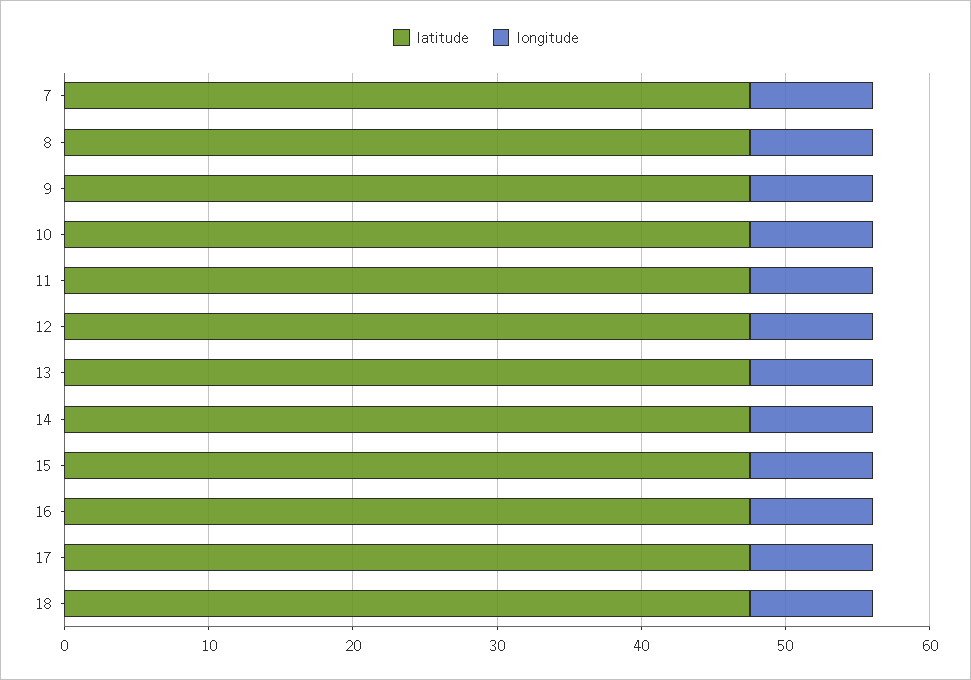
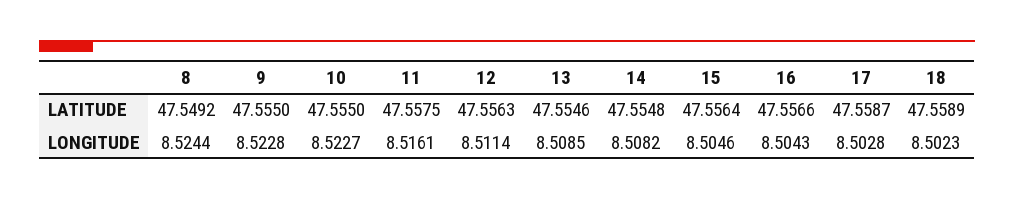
  {
    "latitude": {
-     "7": 48,
      "8": 47.5492,
      "9": 47.555,
      "10": 47.555,
      "11": 47.5575,
      "12": 47.5563,
      "13": 47.5546,
      "14": 47.5548,
      "15": 47.5564,
      "16": 47.5566,
      "17": 47.5587,
      "18": 47.5589
    },
    "longitude": {
-     "7": 8,
      "8": 8.5244,
      "9": 8.5228,
      "10": 8.5227,
      "11": 8.5161,
      "12": 8.5114,
      "13": 8.5085,
      "14": 8.5082,
      "15": 8.5046,
      "16": 8.5043,
      "17": 8.5028,
      "18": 8.5023
    }
  }

